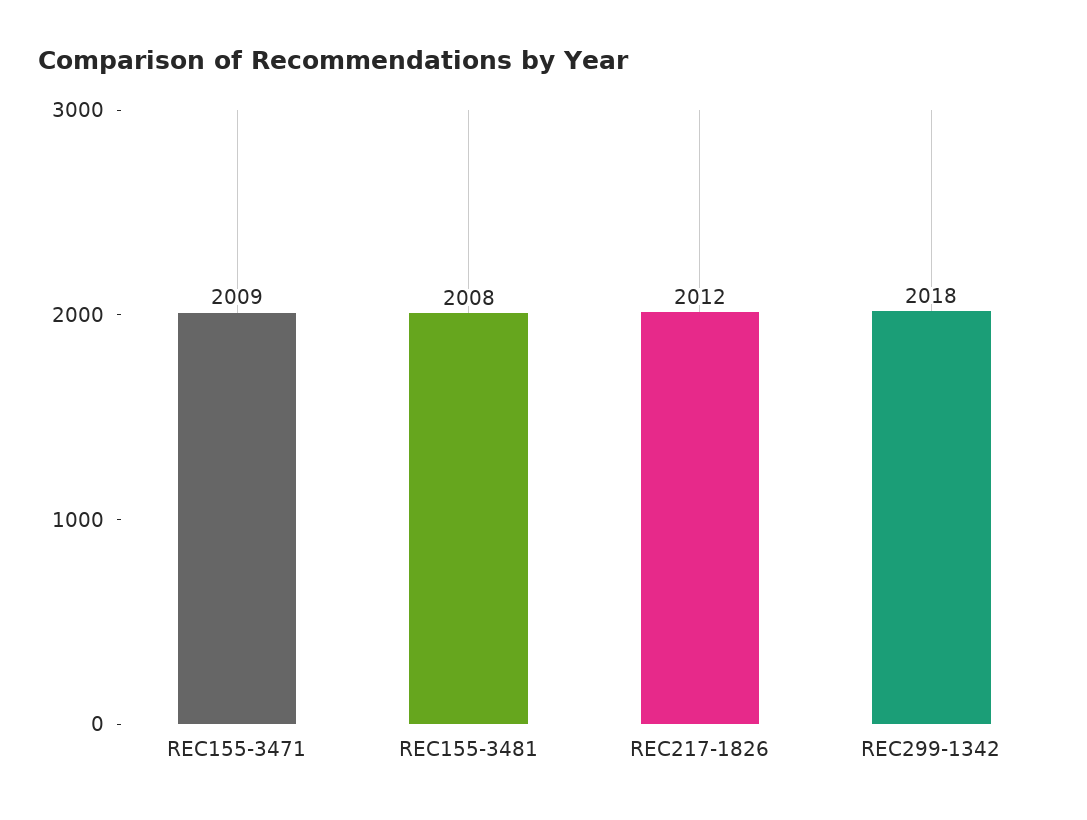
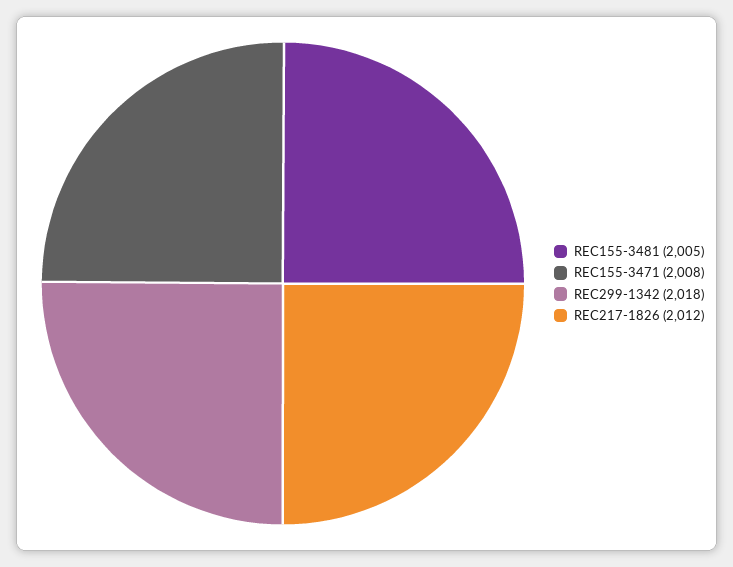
  {
-   "REC155-3471": 2009,
+   "REC155-3471": 2008,
-   "REC155-3481": 2008,
+   "REC155-3481": 2005,
    "REC217-1826": 2012,
    "REC299-1342": 2018
  }

